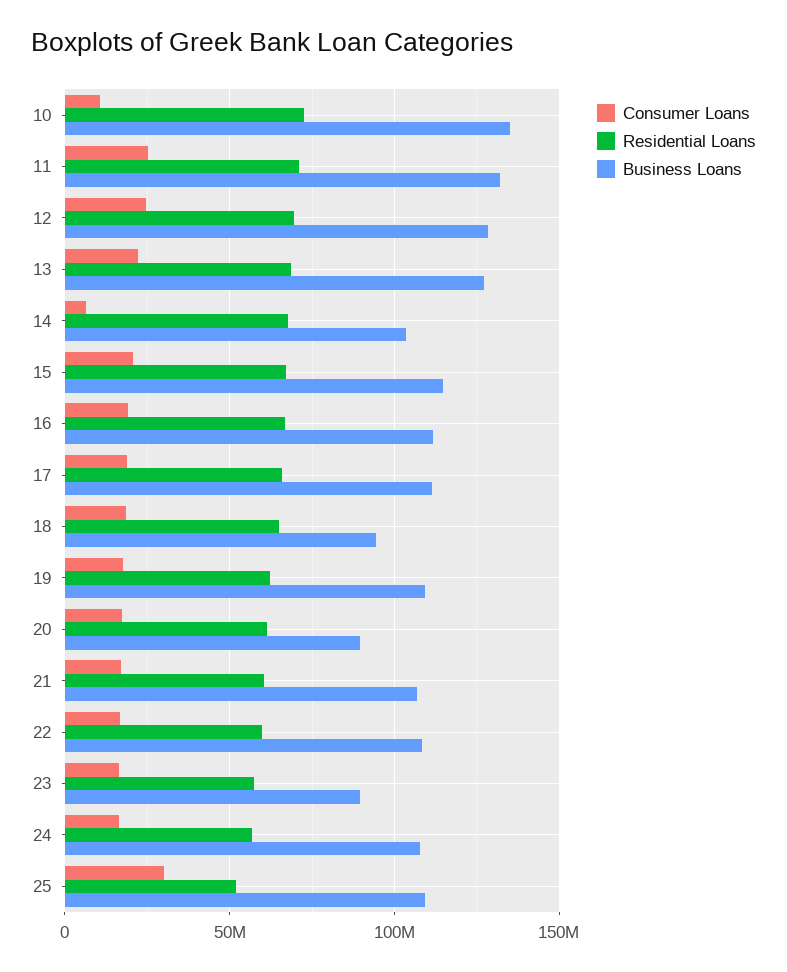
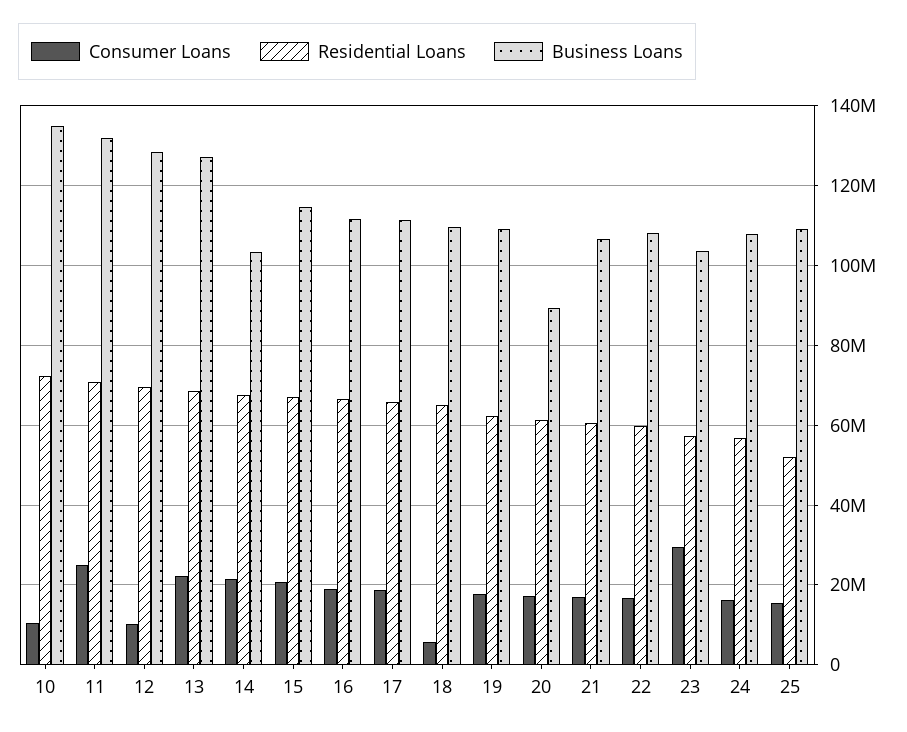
  {
    "Consumer Loans": {
      "10": 10000000,
      "11": 26000000,
-     "12": 25000000,
+     "12": 10000000,
      "13": 22000000,
-     "14": 5000000,
+     "14": 22000000,
      "15": 20000000,
      "16": 20000000,
      "17": 18000000,
-     "18": 20000000,
+     "18": 6000000,
      "19": 18000000,
      "20": 18000000,
      "21": 16000000,
      "22": 16000000,
-     "23": 15000000,
+     "23": 30000000,
      "24": 16000000,
-     "25": 30000000
+     "25": 16000000
    },
    "Residential Loans": {
      "10": 72000000,
      "11": 70000000,
      "12": 70000000,
      "13": 68000000,
      "14": 68000000,
      "15": 66000000,
      "16": 66000000,
      "17": 66000000,
      "18": 66000000,
      "19": 62000000,
      "20": 62000000,
      "21": 60000000,
      "22": 60000000,
      "23": 58000000,
      "24": 56000000,
      "25": 52000000
    },
    "Business Loans": {
      "10": 134000000,
      "11": 132000000,
      "12": 128000000,
      "13": 128000000,
      "14": 104000000,
      "15": 114000000,
      "16": 112000000,
      "17": 112000000,
-     "18": 95000000,
+     "18": 110000000,
      "19": 110000000,
      "20": 90000000,
      "21": 106000000,
      "22": 108000000,
-     "23": 90000000,
+     "23": 104000000,
      "24": 108000000,
      "25": 110000000
    }
  }

